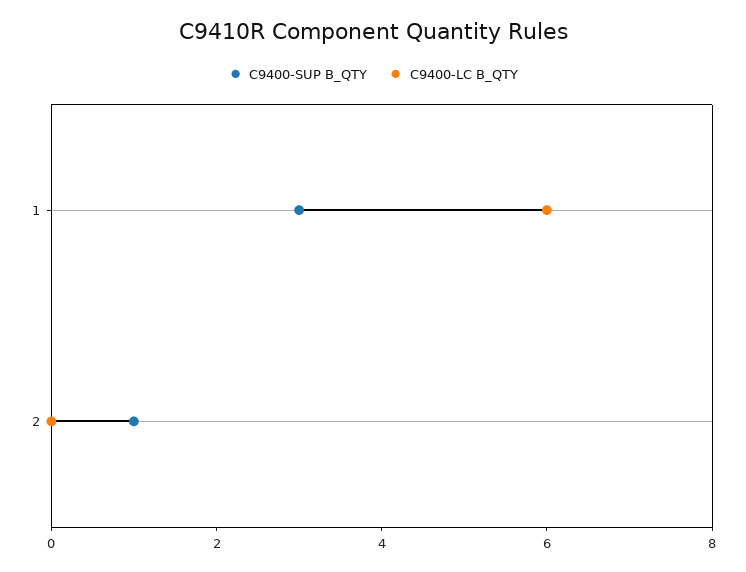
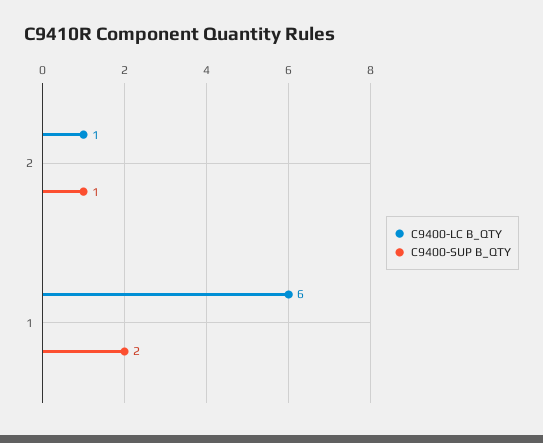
  {
    "C9400-SUP B_QTY": {
-     "1": 3,
+     "1": 2,
      "2": 1
    },
    "C9400-LC B_QTY": {
      "1": 6,
-     "2": 0
+     "2": 1
    }
  }

